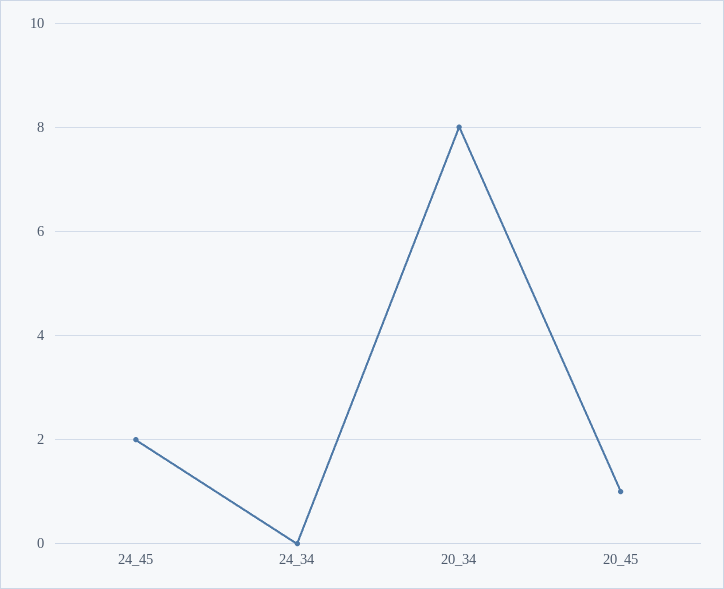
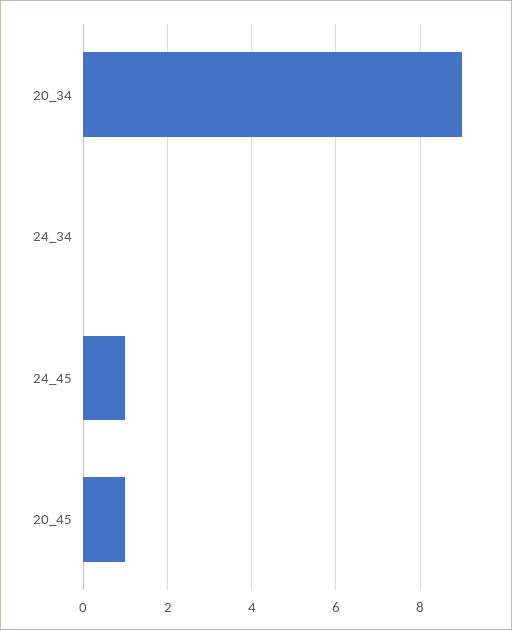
  {
-   "24_45": 2,
+   "24_45": 1,
    "24_34": 0,
-   "20_34": 8,
+   "20_34": 9,
    "20_45": 1
  }

